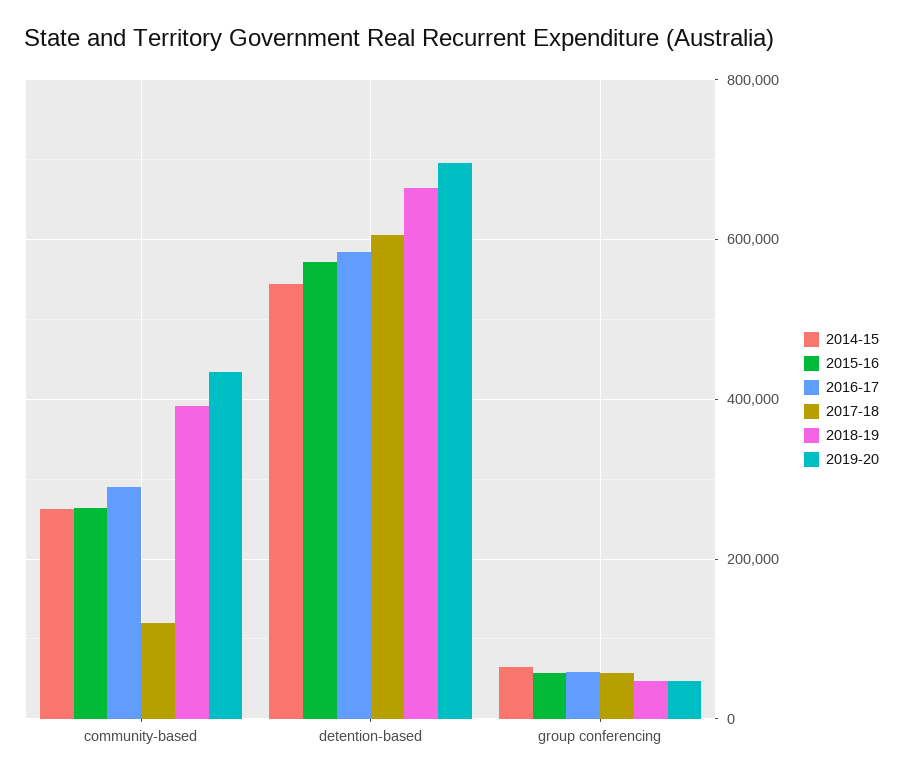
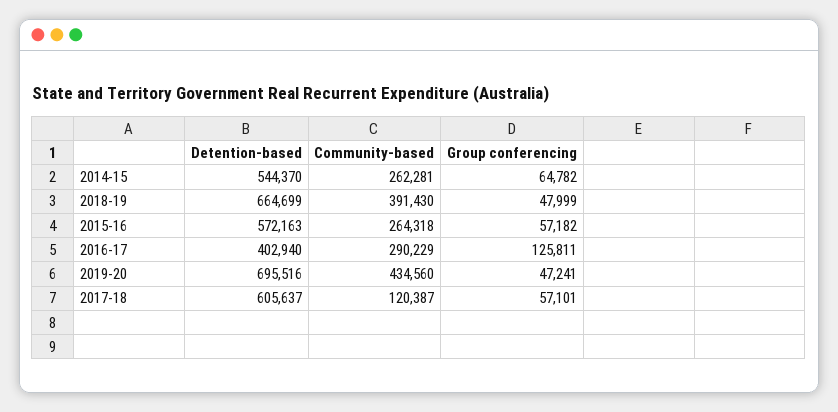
  {
    "2014-15": {
      "community-based": 262281,
      "detention-based": 544370,
      "group conferencing": 64782
    },
    "2015-16": {
      "community-based": 264318,
      "detention-based": 572163,
      "group conferencing": 57182
    },
    "2016-17": {
      "community-based": 290229,
-     "detention-based": 580000,
+     "detention-based": 402940,
-     "group conferencing": 60000
+     "group conferencing": 125811
    },
    "2017-18": {
      "community-based": 120387,
      "detention-based": 605637,
      "group conferencing": 57101
    },
    "2018-19": {
      "community-based": 391430,
      "detention-based": 664699,
      "group conferencing": 47999
    },
    "2019-20": {
      "community-based": 434560,
      "detention-based": 695516,
      "group conferencing": 47241
    }
  }

